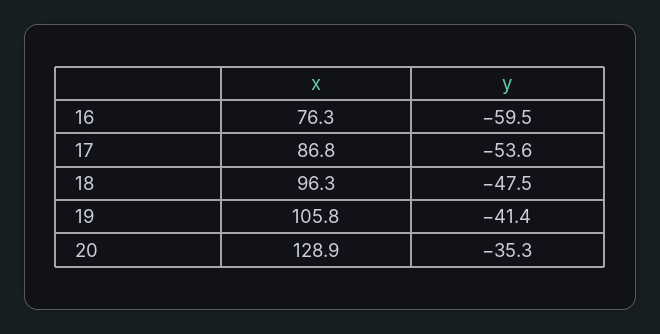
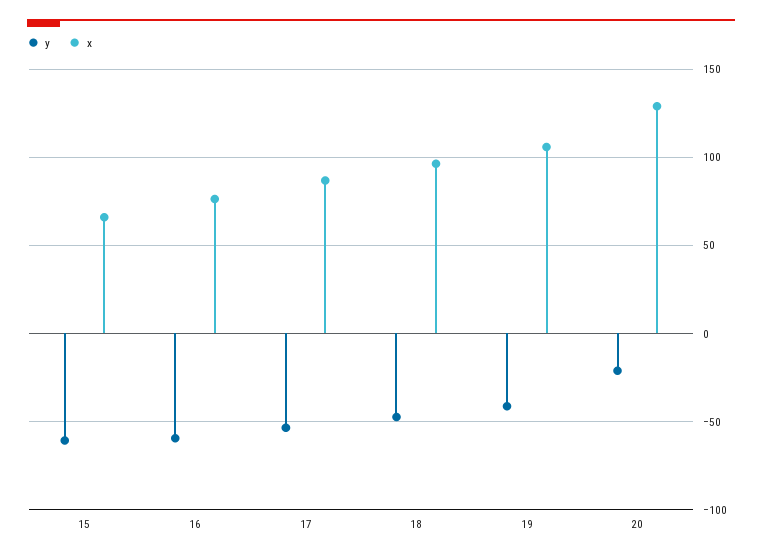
  {
    "x": {
      "16": 76.3,
      "17": 86.8,
      "18": 96.3,
      "19": 105.8,
-     "20": 128.9
+     "20": 128.9,
+     "15": 65
    },
    "y": {
      "16": -59.5,
      "17": -53.6,
      "18": -47.5,
      "19": -41.4,
-     "20": -35.3
+     "20": -20,
+     "15": -60
    }
  }

